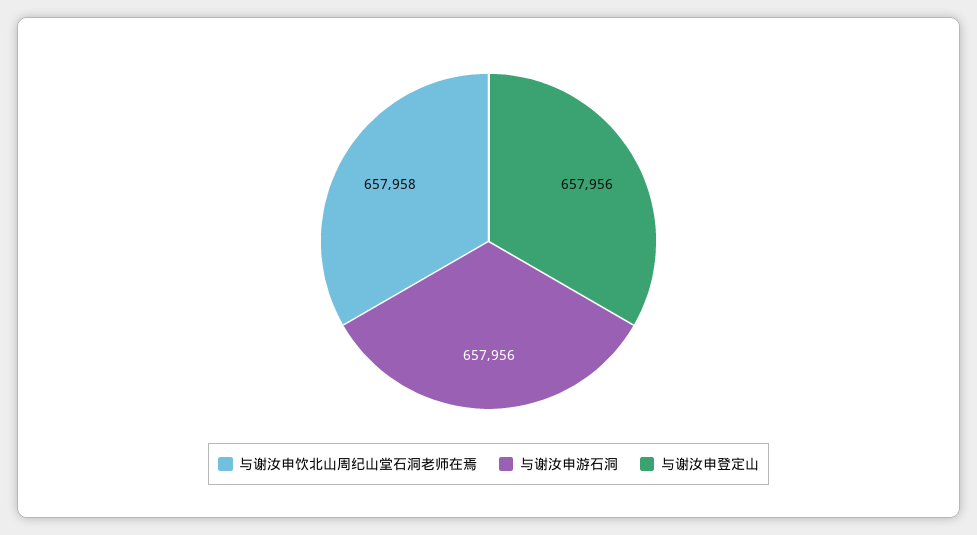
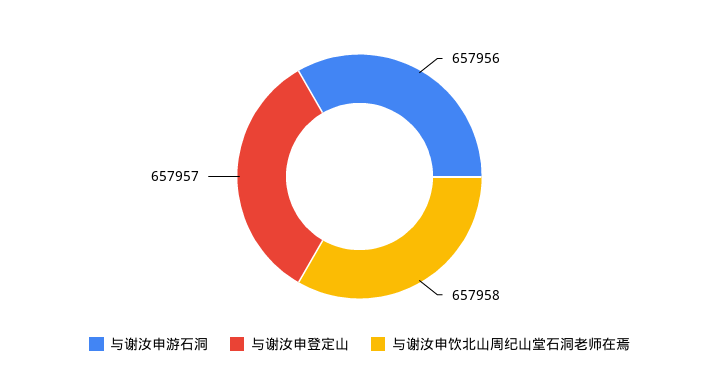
  {
    "与谢汝申饮北山周纪山堂石洞老师在焉": 657958,
    "与谢汝申游石洞": 657956,
-   "与谢汝申登定山": 657956
+   "与谢汝申登定山": 657957
  }

